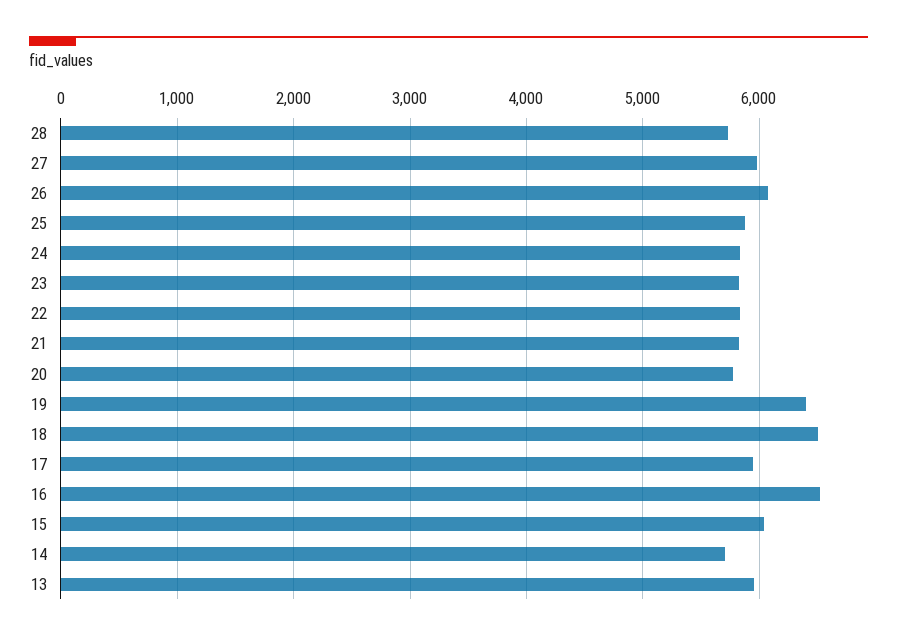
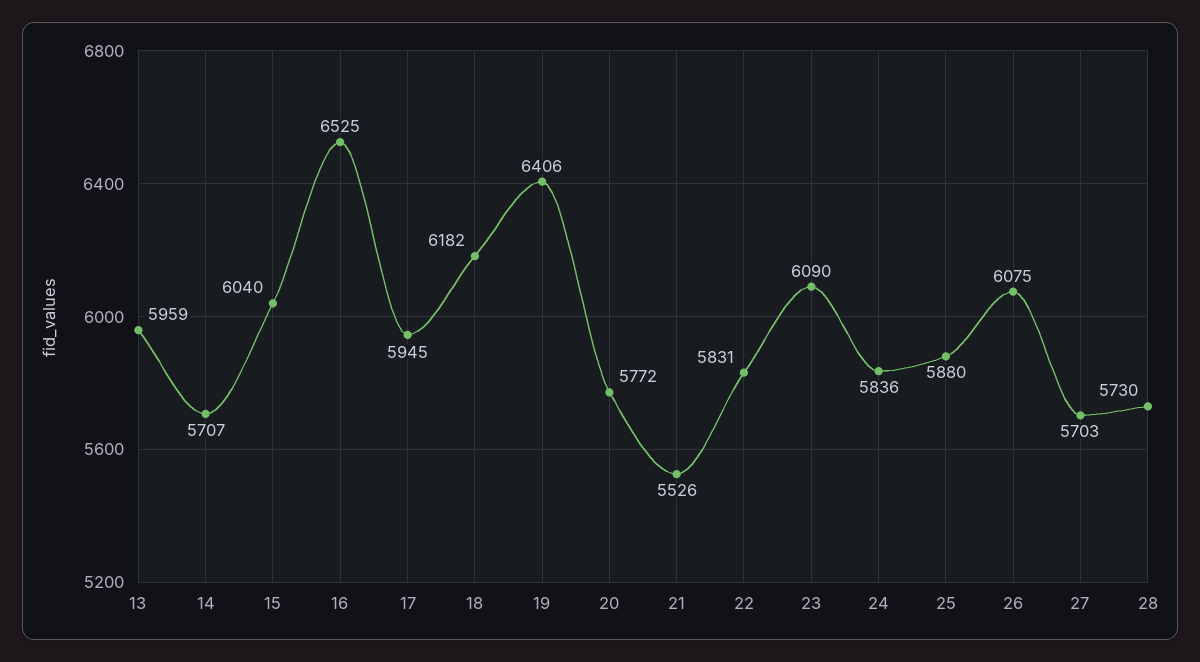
  {
    "28": 5730,
-   "27": 6000,
+   "27": 5703,
    "26": 6075,
    "25": 5880,
    "24": 5836,
-   "23": 5800,
+   "23": 6090,
    "22": 5831,
-   "21": 5800,
+   "21": 5526,
    "20": 5772,
    "19": 6406,
-   "18": 6500,
+   "18": 6182,
    "17": 5945,
    "16": 6525,
    "15": 6040,
    "14": 5707,
    "13": 5959
  }

